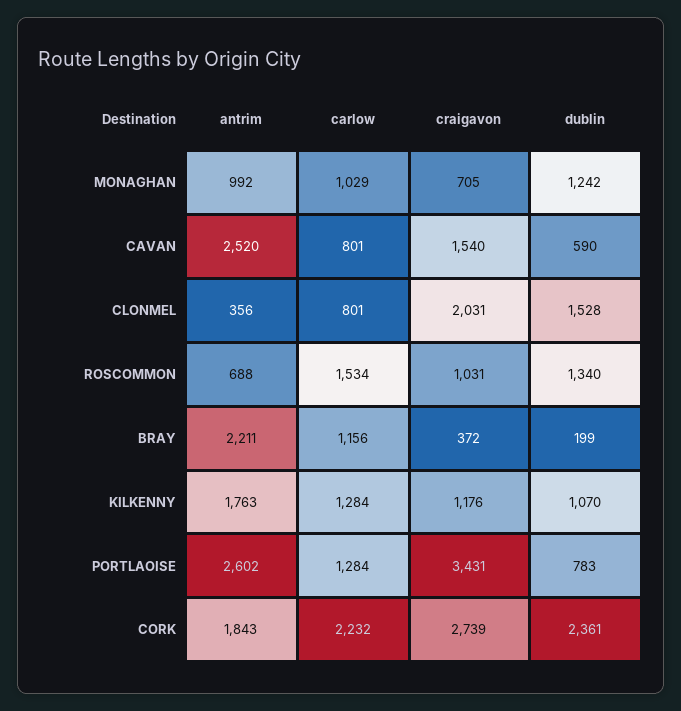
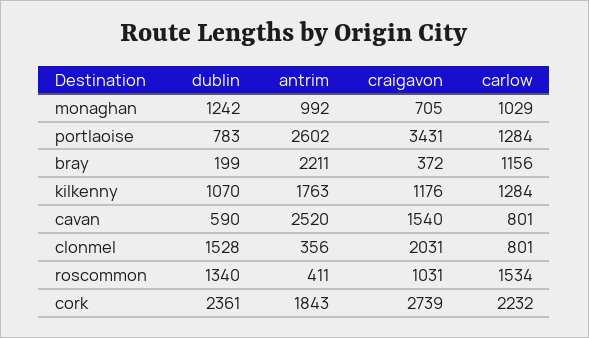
  {
    "antrim": {
      "MONAGHAN": 992,
      "CAVAN": 2520,
      "CLONMEL": 356,
-     "ROSCOMMON": 688,
+     "ROSCOMMON": 411,
      "BRAY": 2211,
      "KILKENNY": 1763,
      "PORTLAOISE": 2602,
      "CORK": 1843
    },
    "carlow": {
      "MONAGHAN": 1029,
      "CAVAN": 801,
      "CLONMEL": 801,
      "ROSCOMMON": 1534,
      "BRAY": 1156,
      "KILKENNY": 1284,
      "PORTLAOISE": 1284,
      "CORK": 2232
    },
    "craigavon": {
      "MONAGHAN": 705,
      "CAVAN": 1540,
      "CLONMEL": 2031,
      "ROSCOMMON": 1031,
      "BRAY": 372,
      "KILKENNY": 1176,
      "PORTLAOISE": 3431,
      "CORK": 2739
    },
    "dublin": {
      "MONAGHAN": 1242,
      "CAVAN": 590,
      "CLONMEL": 1528,
      "ROSCOMMON": 1340,
      "BRAY": 199,
      "KILKENNY": 1070,
      "PORTLAOISE": 783,
      "CORK": 2361
    }
  }

